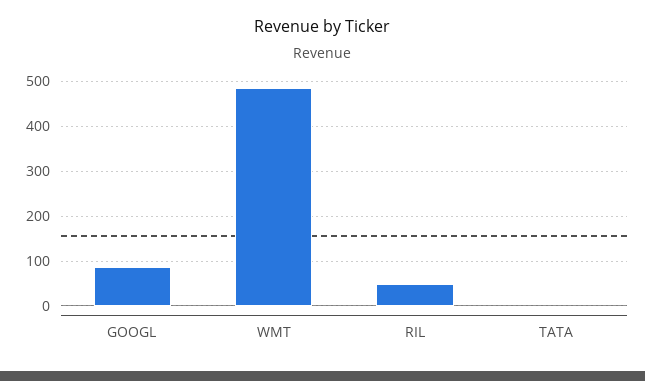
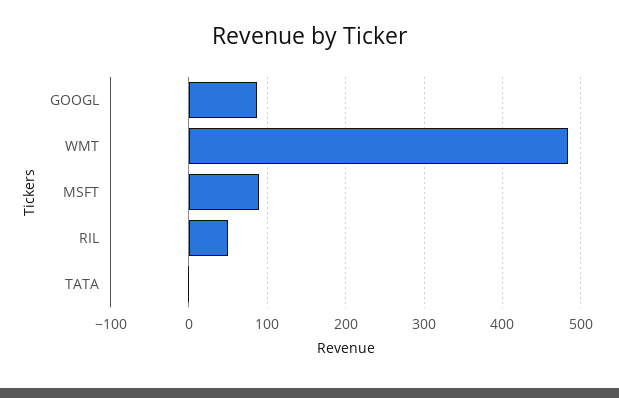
  {
    "GOOGL": 90,
    "WMT": 480,
    "RIL": 50,
-   "TATA": 0
+   "TATA": 0,
+   "MSFT": 90
  }

